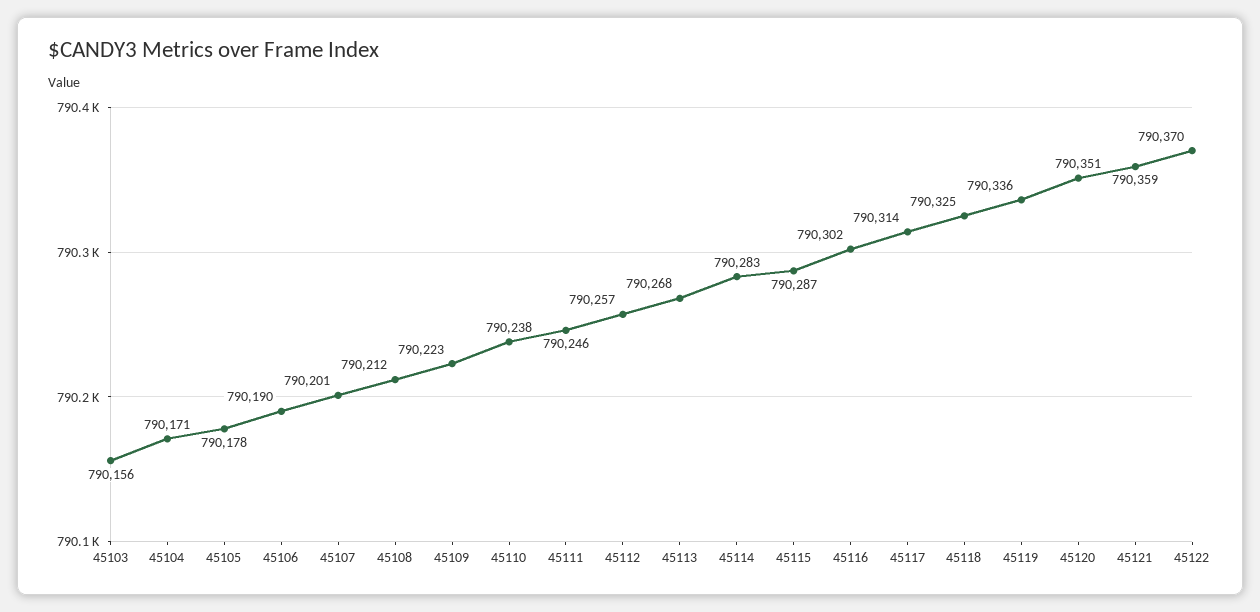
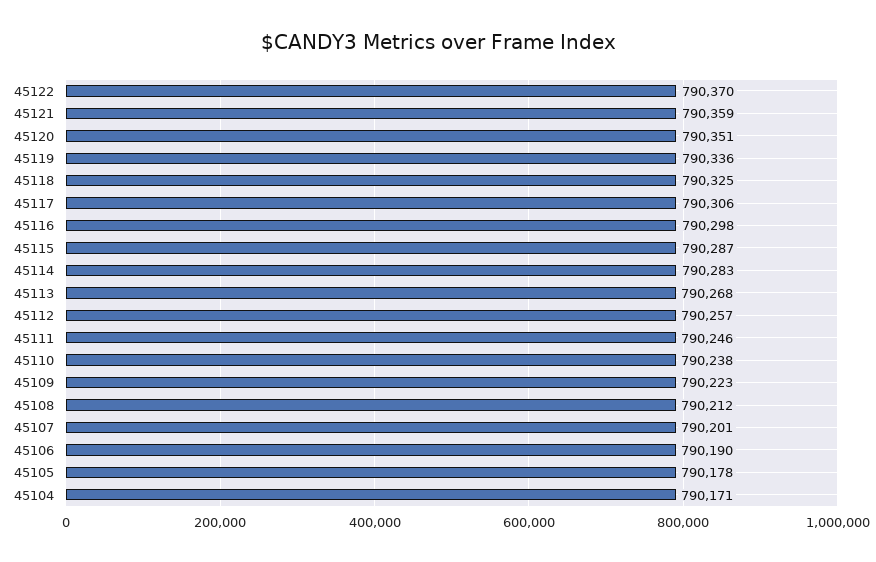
  {
-   "45103": 790156,
    "45104": 790171,
    "45105": 790178,
    "45106": 790190,
    "45107": 790201,
    "45108": 790212,
    "45109": 790223,
    "45110": 790238,
    "45111": 790246,
    "45112": 790257,
    "45113": 790268,
    "45114": 790283,
    "45115": 790287,
-   "45116": 790302,
+   "45116": 790298,
-   "45117": 790314,
+   "45117": 790306,
    "45118": 790325,
    "45119": 790336,
    "45120": 790351,
    "45121": 790359,
    "45122": 790370
  }

